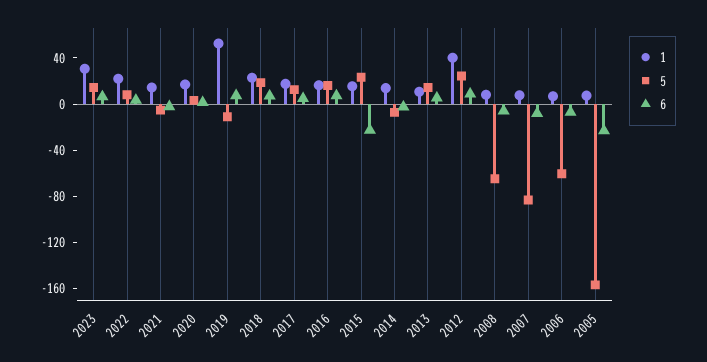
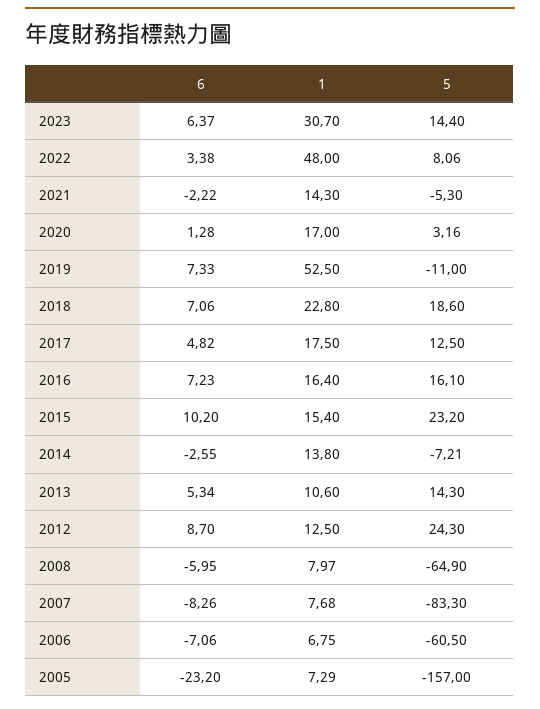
  {
    "1": {
      "2023": 30.7,
-     "2022": 20,
+     "2022": 48,
      "2021": 14.3,
      "2020": 17,
      "2019": 52.5,
      "2018": 22.8,
      "2017": 17.5,
      "2016": 16.4,
      "2015": 15.4,
      "2014": 13.8,
      "2013": 10.6,
-     "2012": 40,
+     "2012": 12.5,
      "2008": 7.97,
      "2007": 7.68,
      "2006": 6.75,
      "2005": 7.29
    },
    "5": {
      "2023": 14.4,
      "2022": 8.06,
      "2021": -5.3,
      "2020": 3.16,
      "2019": -11,
      "2018": 18.6,
      "2017": 12.5,
      "2016": 16.1,
      "2015": 23.2,
      "2014": -7.21,
      "2013": 14.3,
      "2012": 24.3,
      "2008": -64.9,
      "2007": -83.3,
      "2006": -60.5,
      "2005": -157
    },
    "6": {
      "2023": 6.37,
      "2022": 3.38,
      "2021": -2.22,
      "2020": 1.28,
      "2019": 7.33,
      "2018": 7.06,
      "2017": 4.82,
      "2016": 7.23,
-     "2015": -20,
+     "2015": 10.2,
      "2014": -2.55,
      "2013": 5.34,
      "2012": 8.7,
      "2008": -5.95,
      "2007": -8.26,
      "2006": -7.06,
      "2005": -23.2
    }
  }

